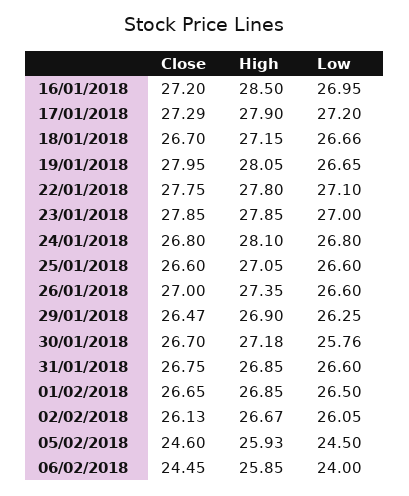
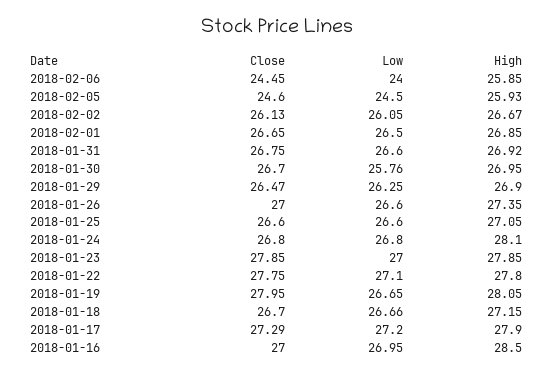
  {
    "Close": {
-     "16/01/2018": 27.2,
+     "16/01/2018": 27,
      "17/01/2018": 27.29,
      "18/01/2018": 26.7,
      "19/01/2018": 27.95,
      "22/01/2018": 27.75,
      "23/01/2018": 27.85,
      "24/01/2018": 26.8,
      "25/01/2018": 26.6,
      "26/01/2018": 27,
      "29/01/2018": 26.47,
      "30/01/2018": 26.7,
      "31/01/2018": 26.75,
      "01/02/2018": 26.65,
      "02/02/2018": 26.13,
      "05/02/2018": 24.6,
      "06/02/2018": 24.45
    },
    "High": {
      "16/01/2018": 28.5,
      "17/01/2018": 27.9,
      "18/01/2018": 27.15,
      "19/01/2018": 28.05,
      "22/01/2018": 27.8,
      "23/01/2018": 27.85,
      "24/01/2018": 28.1,
      "25/01/2018": 27.05,
      "26/01/2018": 27.35,
      "29/01/2018": 26.9,
-     "30/01/2018": 27.18,
+     "30/01/2018": 26.95,
-     "31/01/2018": 26.85,
+     "31/01/2018": 26.92,
      "01/02/2018": 26.85,
      "02/02/2018": 26.67,
      "05/02/2018": 25.93,
      "06/02/2018": 25.85
    },
    "Low": {
      "16/01/2018": 26.95,
      "17/01/2018": 27.2,
      "18/01/2018": 26.66,
      "19/01/2018": 26.65,
      "22/01/2018": 27.1,
      "23/01/2018": 27,
      "24/01/2018": 26.8,
      "25/01/2018": 26.6,
      "26/01/2018": 26.6,
      "29/01/2018": 26.25,
      "30/01/2018": 25.76,
      "31/01/2018": 26.6,
      "01/02/2018": 26.5,
      "02/02/2018": 26.05,
      "05/02/2018": 24.5,
      "06/02/2018": 24
    }
  }

